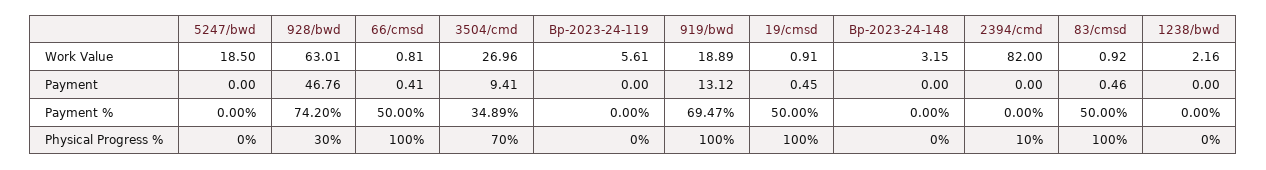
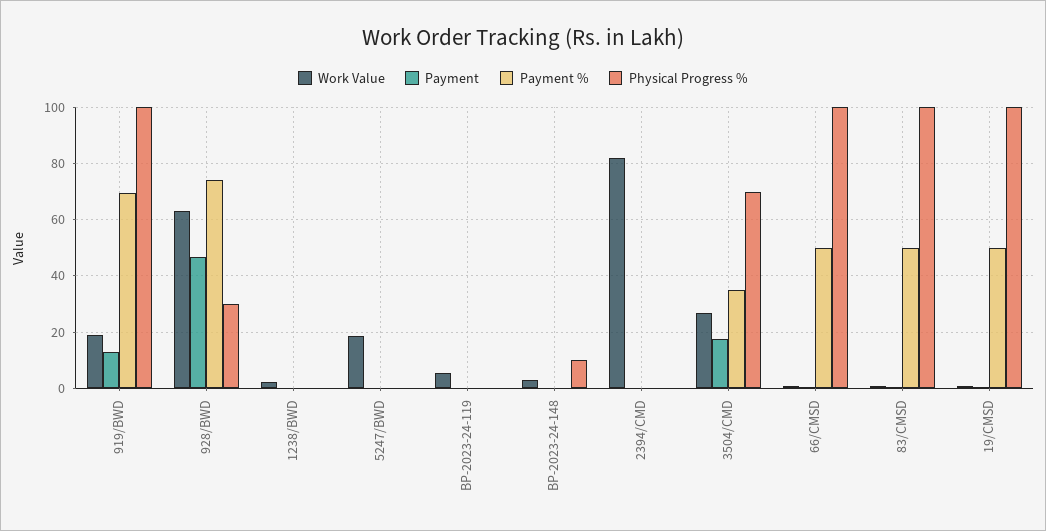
  {
    "Work Value": {
      "5247/bwd": 18.5,
      "928/bwd": 63.01,
      "66/cmsd": 0.81,
      "3504/cmd": 26.96,
      "Bp-2023-24-119": 5.61,
      "919/bwd": 18.89,
      "19/cmsd": 0.91,
      "Bp-2023-24-148": 3.15,
      "2394/cmd": 82,
      "83/cmsd": 0.92,
      "1238/bwd": 2.16
    },
    "Payment": {
      "5247/bwd": 0,
      "928/bwd": 46.76,
      "66/cmsd": 0.41,
-     "3504/cmd": 9.41,
+     "3504/cmd": 17.5,
      "Bp-2023-24-119": 0,
      "919/bwd": 13.12,
      "19/cmsd": 0.45,
      "Bp-2023-24-148": 0,
      "2394/cmd": 0,
      "83/cmsd": 0.46,
      "1238/bwd": 0
    },
    "Payment %": {
      "5247/bwd": 0,
      "928/bwd": 74.2,
      "66/cmsd": 50,
      "3504/cmd": 34.89,
      "Bp-2023-24-119": 0,
      "919/bwd": 69.47,
      "19/cmsd": 50,
      "Bp-2023-24-148": 0,
      "2394/cmd": 0,
      "83/cmsd": 50,
      "1238/bwd": 0
    },
    "Physical Progress %": {
      "5247/bwd": 0,
      "928/bwd": 30,
      "66/cmsd": 100,
      "3504/cmd": 70,
      "Bp-2023-24-119": 0,
      "919/bwd": 100,
      "19/cmsd": 100,
-     "Bp-2023-24-148": 0,
+     "Bp-2023-24-148": 10,
-     "2394/cmd": 10,
+     "2394/cmd": 0,
      "83/cmsd": 100,
      "1238/bwd": 0
    }
  }

